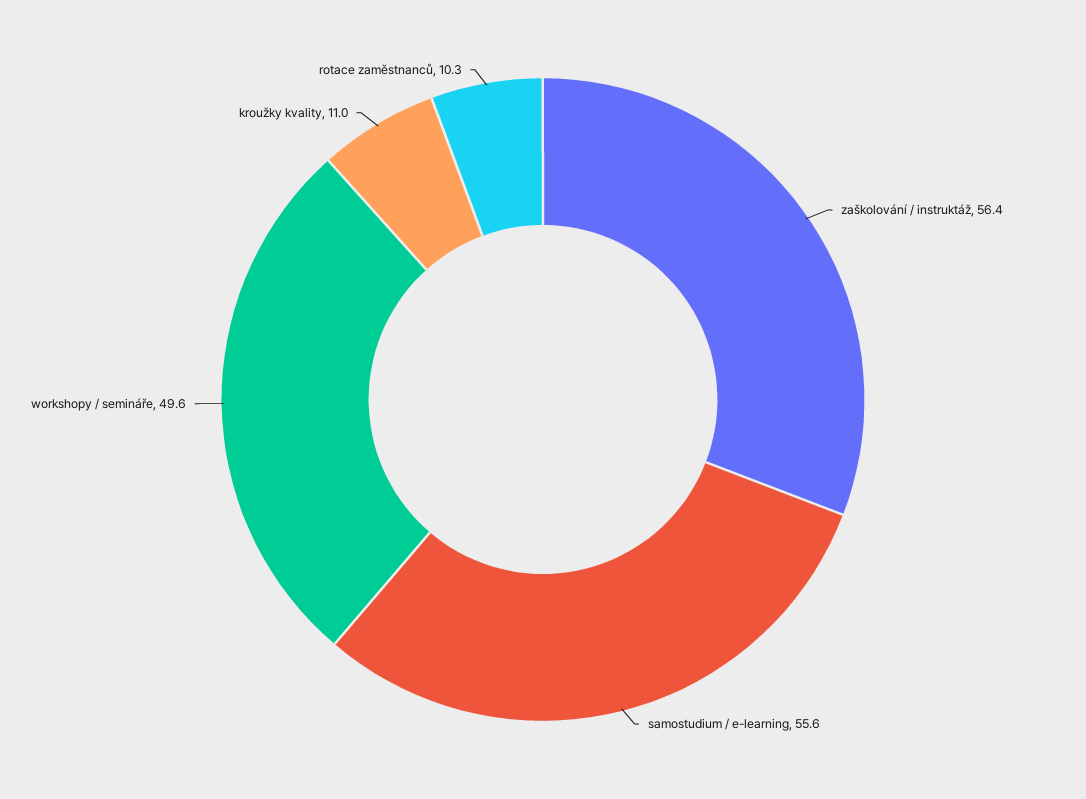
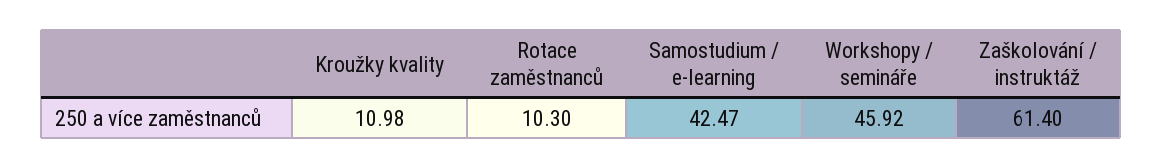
  {
-   "zaškolování / instruktáž": 56.4,
+   "zaškolování / instruktáž": 61.4,
-   "samostudium / e-learning": 55.6,
+   "samostudium / e-learning": 42.47,
-   "workshopy / semináře": 49.6,
+   "workshopy / semináře": 45.92,
    "kroužky kvality": 10.98,
    "rotace zaměstnanců": 10.3
  }

